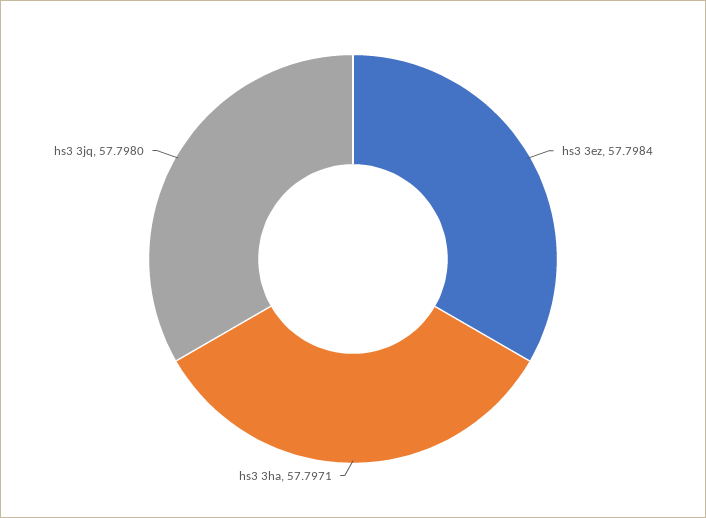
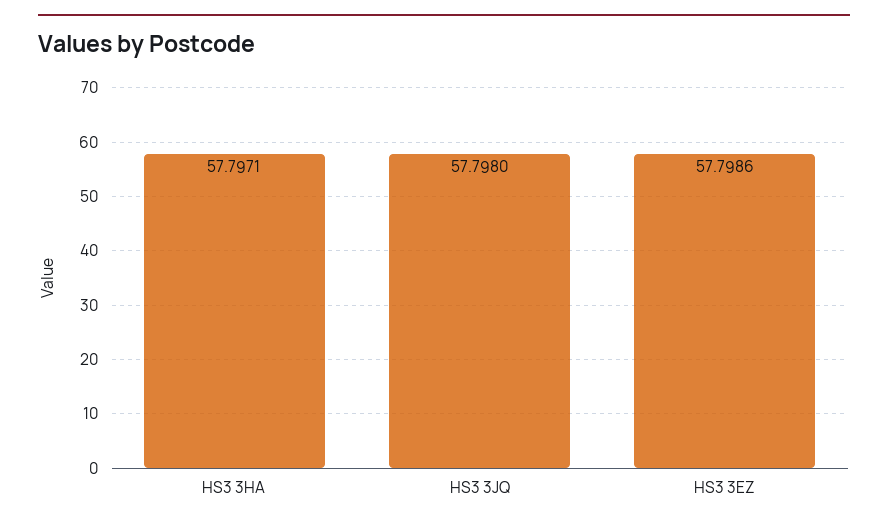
  {
-   "hs3 3ez": 57.7984,
+   "hs3 3ez": 57.7986,
    "hs3 3ha": 57.7971,
    "hs3 3jq": 57.798
  }

